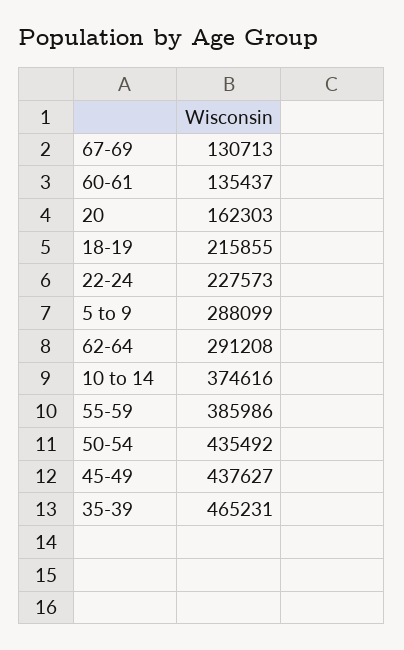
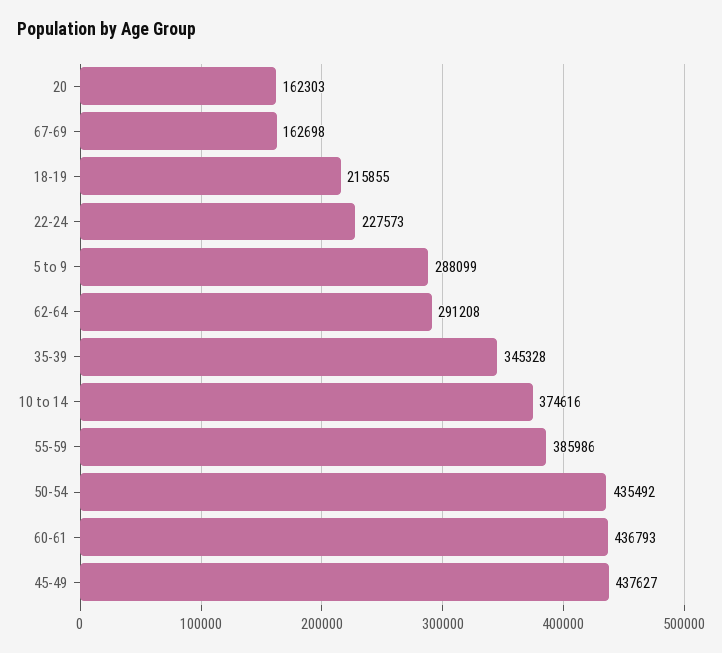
  {
-   "67-69": 130713,
+   "67-69": 162698,
-   "60-61": 135437,
+   "60-61": 436793,
    "20": 162303,
    "18-19": 215855,
    "22-24": 227573,
    "5 to 9": 288099,
    "62-64": 291208,
    "10 to 14": 374616,
    "55-59": 385986,
    "50-54": 435492,
    "45-49": 437627,
-   "35-39": 465231
+   "35-39": 345328
  }

